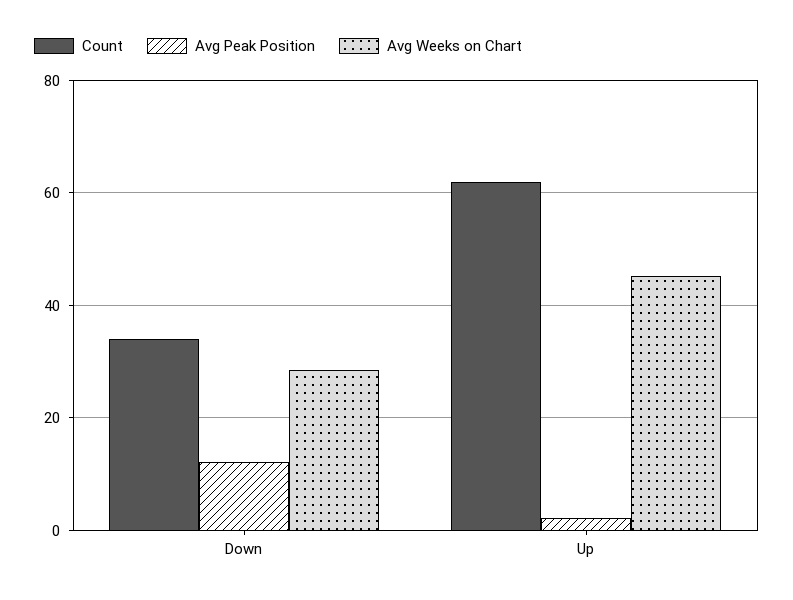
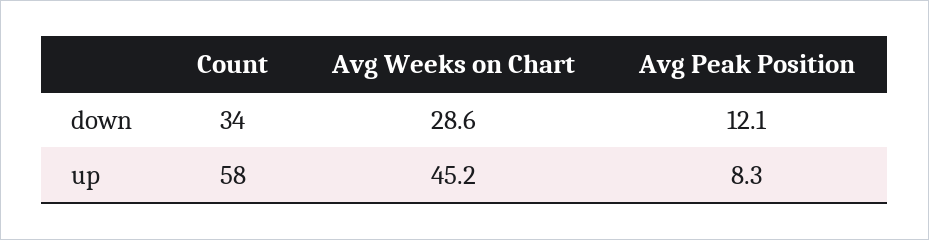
  {
    "Count": {
      "Down": 34,
-     "Up": 62
+     "Up": 58
    },
    "Avg Peak Position": {
      "Down": 12.1,
-     "Up": 2
+     "Up": 8.3
    },
    "Avg Weeks on Chart": {
      "Down": 28.6,
      "Up": 45.2
    }
  }

